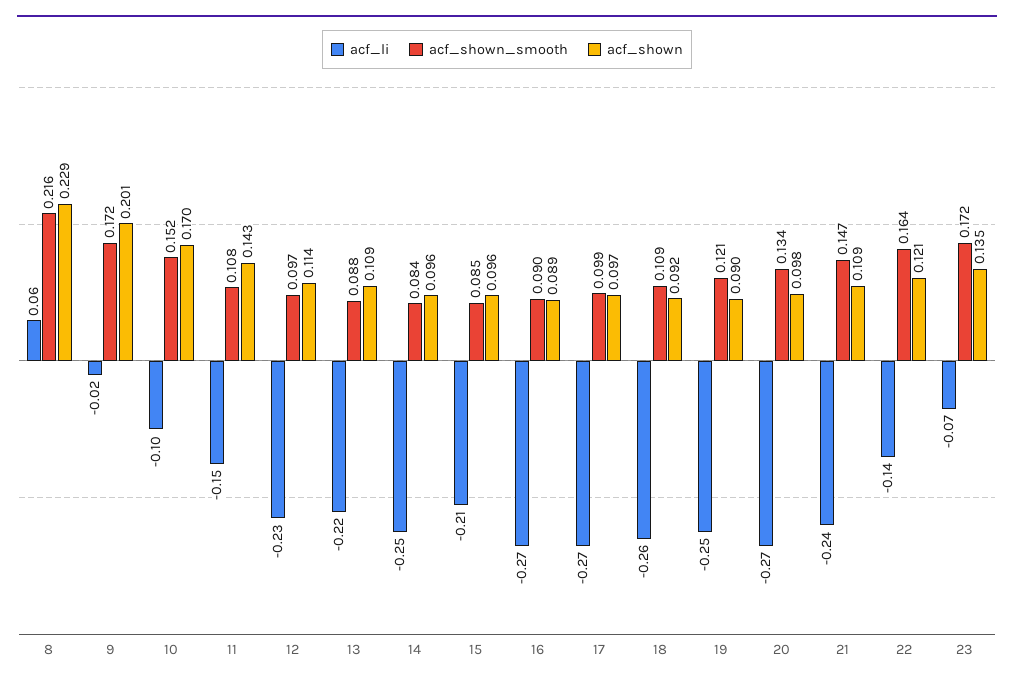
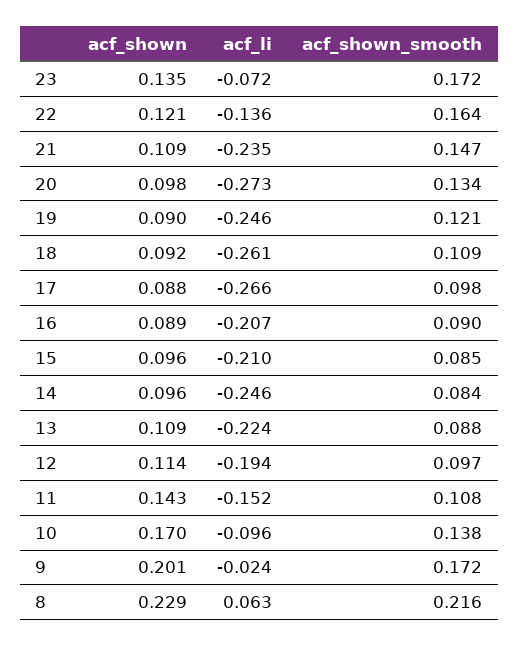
  {
    "acf_li": {
      "8": 0.063,
      "9": -0.024,
      "10": -0.096,
      "11": -0.152,
-     "12": -0.23,
+     "12": -0.194,
      "13": -0.224,
      "14": -0.246,
      "15": -0.21,
-     "16": -0.27,
+     "16": -0.207,
      "17": -0.266,
      "18": -0.261,
      "19": -0.246,
      "20": -0.273,
      "21": -0.235,
      "22": -0.136,
      "23": -0.072
    },
    "acf_shown_smooth": {
      "8": 0.216,
      "9": 0.172,
-     "10": 0.152,
+     "10": 0.138,
      "11": 0.108,
      "12": 0.097,
      "13": 0.088,
      "14": 0.084,
      "15": 0.085,
      "16": 0.09,
-     "17": 0.099,
+     "17": 0.098,
      "18": 0.109,
      "19": 0.121,
      "20": 0.134,
      "21": 0.147,
      "22": 0.164,
      "23": 0.172
    },
    "acf_shown": {
      "8": 0.229,
      "9": 0.201,
      "10": 0.17,
      "11": 0.143,
      "12": 0.114,
      "13": 0.109,
      "14": 0.096,
      "15": 0.096,
      "16": 0.089,
-     "17": 0.097,
+     "17": 0.088,
      "18": 0.092,
      "19": 0.09,
      "20": 0.098,
      "21": 0.109,
      "22": 0.121,
      "23": 0.135
    }
  }

